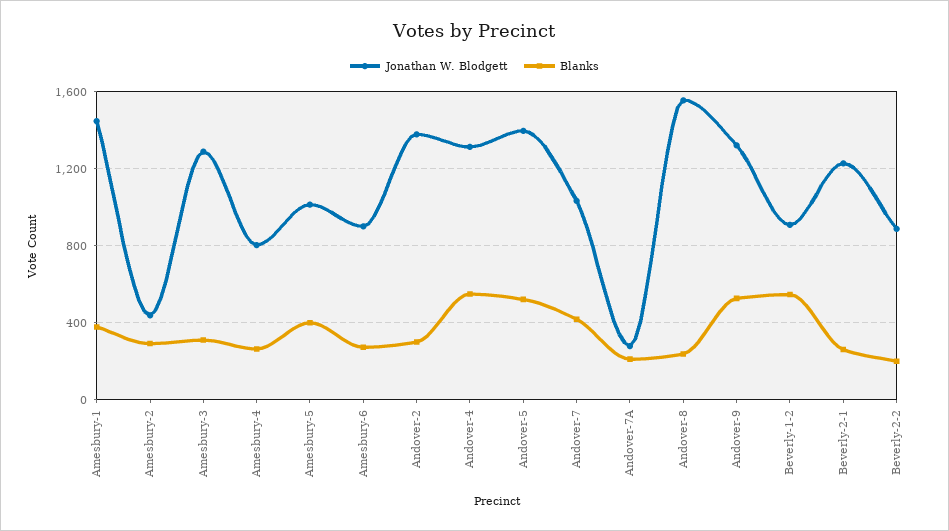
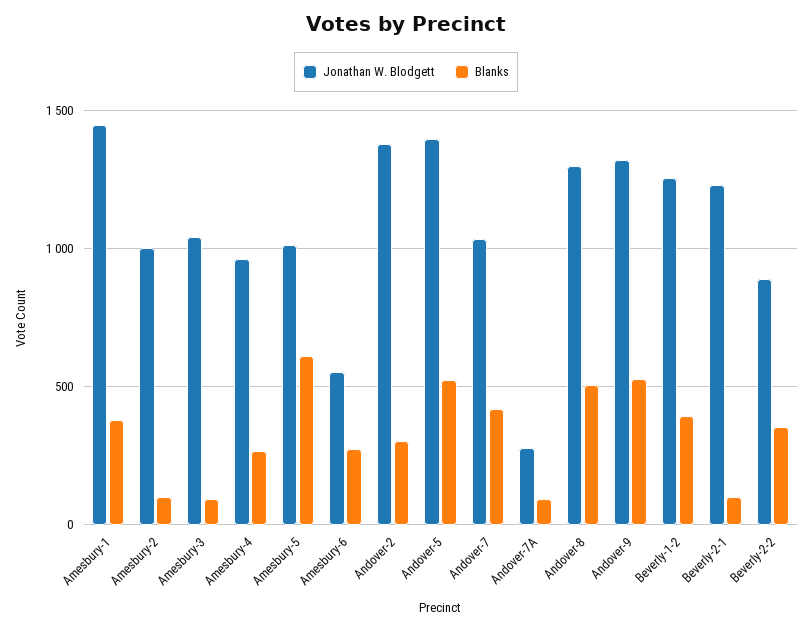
  {
    "Jonathan W. Blodgett": {
      "Amesbury-1": 1450,
-     "Amesbury-2": 450,
+     "Amesbury-2": 1000,
-     "Amesbury-3": 1300,
+     "Amesbury-3": 1050,
-     "Amesbury-4": 800,
+     "Amesbury-4": 950,
      "Amesbury-5": 1000,
-     "Amesbury-6": 900,
+     "Amesbury-6": 550,
      "Andover-2": 1400,
-     "Andover-4": 1300,
      "Andover-5": 1400,
      "Andover-7": 1050,
      "Andover-7A": 300,
-     "Andover-8": 1550,
+     "Andover-8": 1300,
      "Andover-9": 1300,
-     "Beverly-1-2": 900,
+     "Beverly-1-2": 1250,
      "Beverly-2-1": 1250,
      "Beverly-2-2": 900
    },
    "Blanks": {
      "Amesbury-1": 400,
-     "Amesbury-2": 300,
+     "Amesbury-2": 100,
-     "Amesbury-3": 300,
+     "Amesbury-3": 100,
      "Amesbury-4": 250,
-     "Amesbury-5": 400,
+     "Amesbury-5": 600,
      "Amesbury-6": 250,
      "Andover-2": 300,
-     "Andover-4": 550,
      "Andover-5": 500,
      "Andover-7": 400,
-     "Andover-7A": 200,
+     "Andover-7A": 100,
-     "Andover-8": 250,
+     "Andover-8": 500,
      "Andover-9": 550,
-     "Beverly-1-2": 550,
+     "Beverly-1-2": 400,
-     "Beverly-2-1": 250,
+     "Beverly-2-1": 100,
-     "Beverly-2-2": 200
+     "Beverly-2-2": 350
    }
  }

